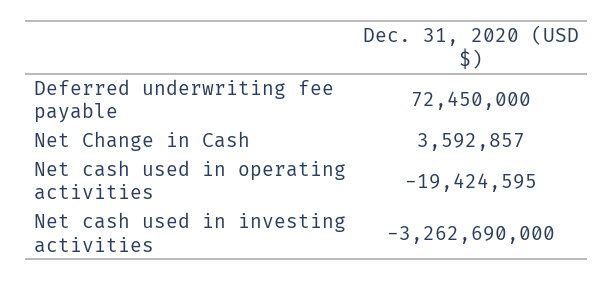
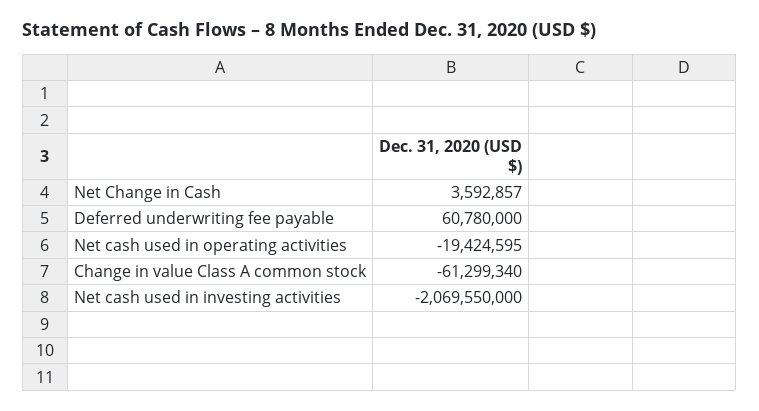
  {
-   "Deferred underwriting fee payable": 72450000,
+   "Deferred underwriting fee payable": 60780000,
    "Net Change in Cash": 3592857,
    "Net cash used in operating activities": -19424595,
-   "Net cash used in investing activities": -3262690000
+   "Net cash used in investing activities": -2069550000,
+   "Change in value Class A common stock": -61299340
  }

